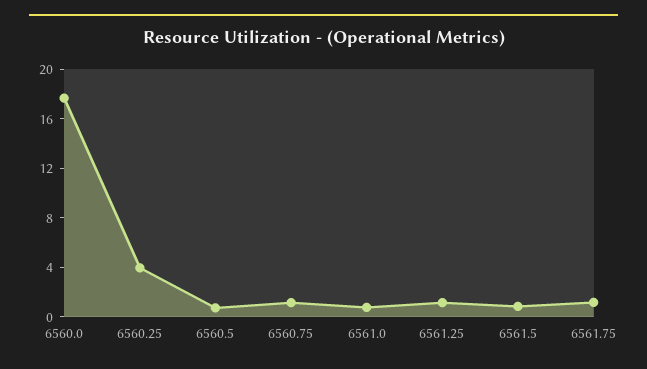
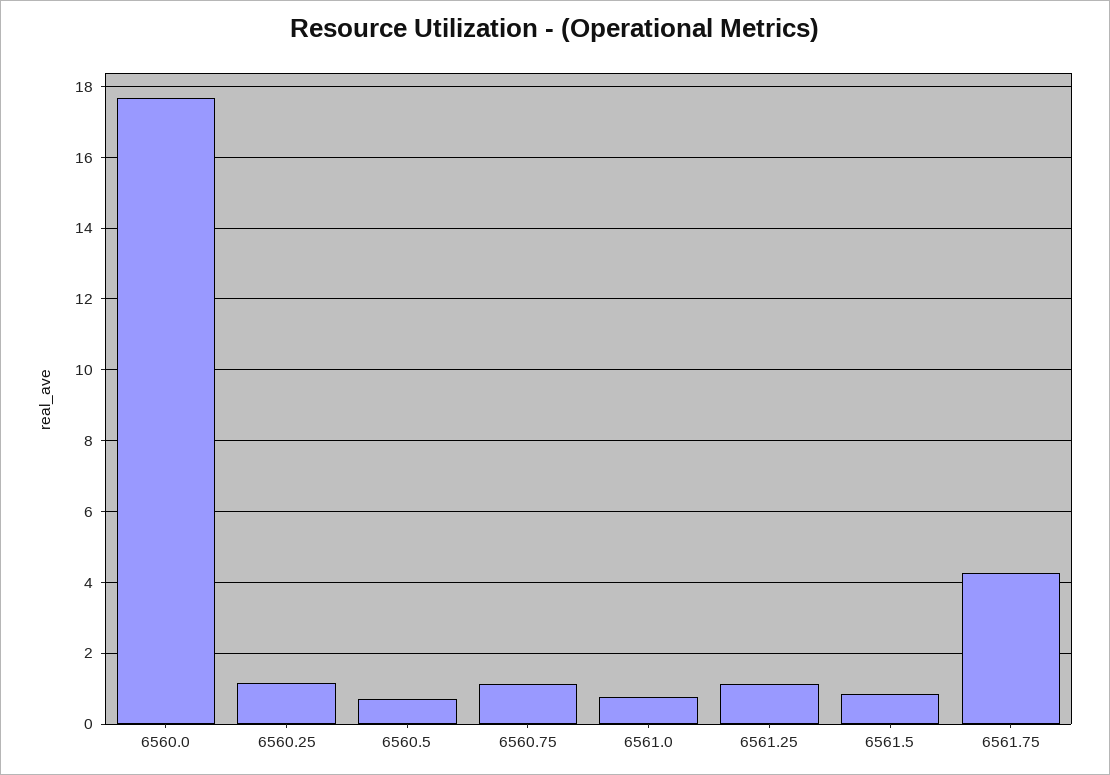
  {
    "6560.0": 17.6,
-   "6560.25": 4,
+   "6560.25": 1.2,
    "6560.5": 0.8,
    "6560.75": 1.2,
    "6561.0": 0.8,
    "6561.25": 1.2,
    "6561.5": 0.8,
-   "6561.75": 1
+   "6561.75": 4.2
  }

